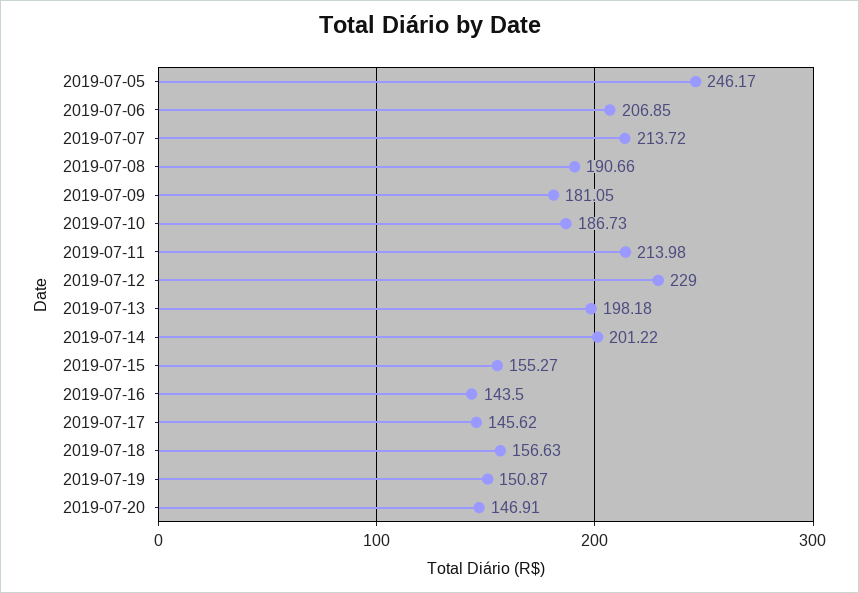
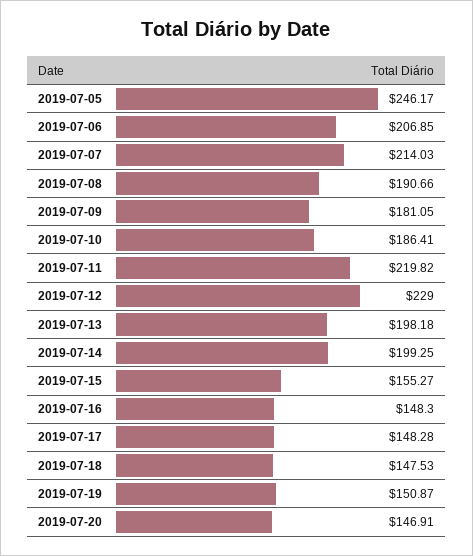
  {
    "2019-07-05": 246.17,
    "2019-07-06": 206.85,
-   "2019-07-07": 213.72,
+   "2019-07-07": 214.03,
    "2019-07-08": 190.66,
    "2019-07-09": 181.05,
-   "2019-07-10": 186.73,
+   "2019-07-10": 186.41,
-   "2019-07-11": 213.98,
+   "2019-07-11": 219.82,
    "2019-07-12": 229,
    "2019-07-13": 198.18,
-   "2019-07-14": 201.22,
+   "2019-07-14": 199.25,
    "2019-07-15": 155.27,
-   "2019-07-16": 143.5,
+   "2019-07-16": 148.3,
-   "2019-07-17": 145.62,
+   "2019-07-17": 148.28,
-   "2019-07-18": 156.63,
+   "2019-07-18": 147.53,
    "2019-07-19": 150.87,
    "2019-07-20": 146.91
  }

